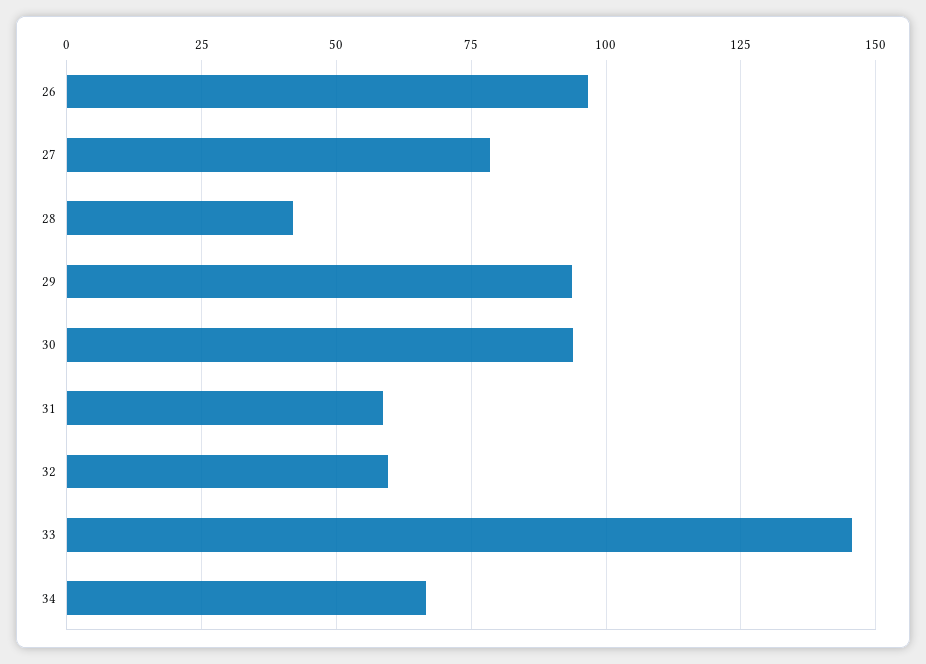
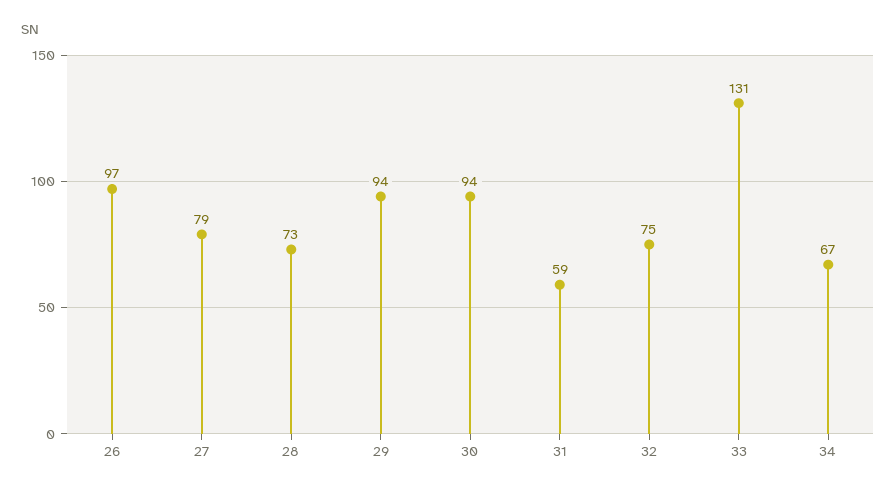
  {
    "26": 97,
    "27": 79,
-   "28": 42.5,
+   "28": 73,
    "29": 94,
    "30": 94,
    "31": 59,
-   "32": 60,
+   "32": 75,
-   "33": 145,
+   "33": 131,
    "34": 67
  }

